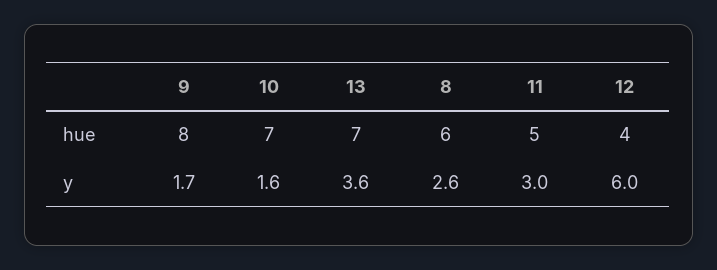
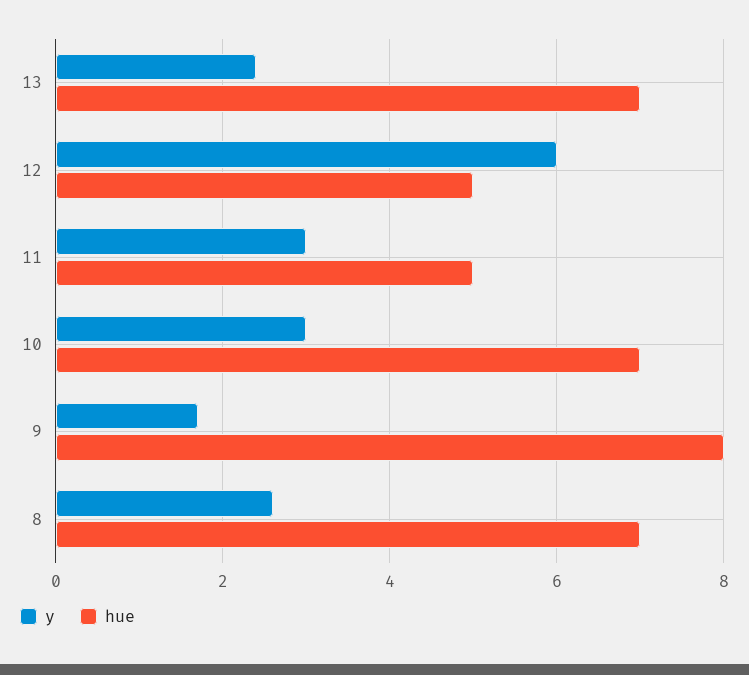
  {
    "hue": {
      "9": 8,
      "10": 7,
      "13": 7,
-     "8": 6,
+     "8": 7,
      "11": 5,
-     "12": 4
+     "12": 5
    },
    "y": {
      "9": 1.7,
-     "10": 1.6,
+     "10": 3,
-     "13": 3.6,
+     "13": 2.5,
      "8": 2.6,
      "11": 3,
      "12": 6
    }
  }

